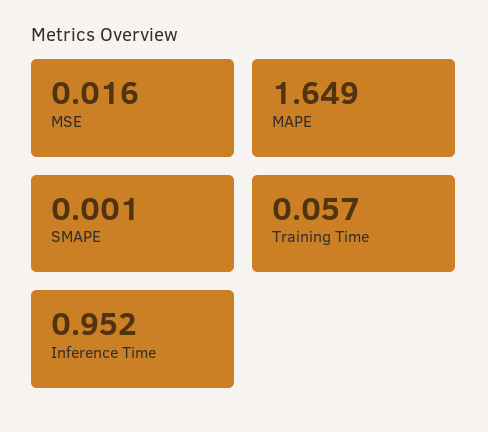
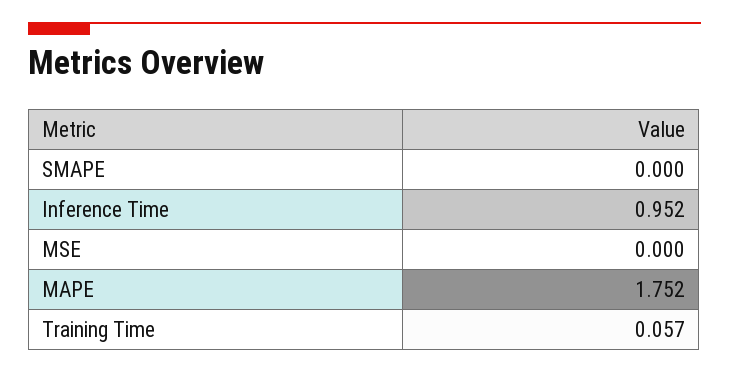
  {
-   "MSE": 0.016,
+   "MSE": 0,
-   "MAPE": 1.649,
+   "MAPE": 1.752,
-   "SMAPE": 0.001,
+   "SMAPE": 0,
    "Training Time": 0.057,
    "Inference Time": 0.952
  }

